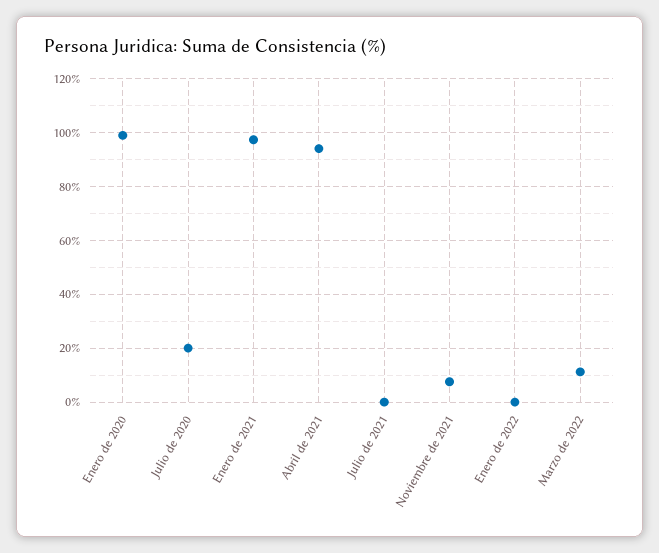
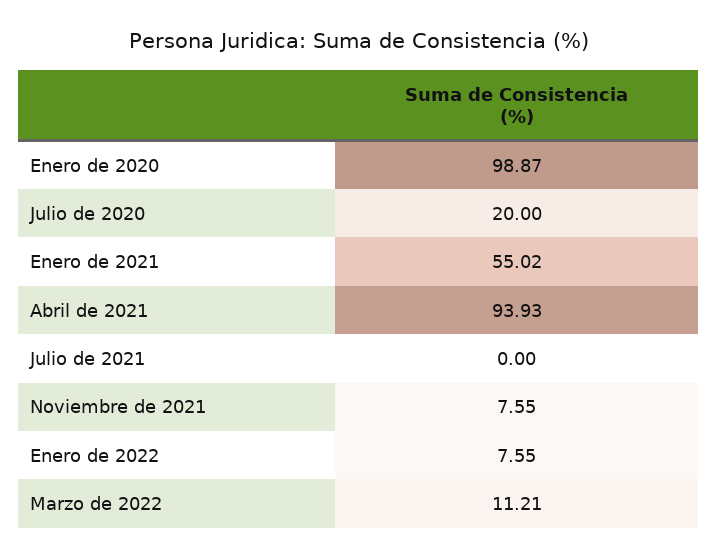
  {
    "Enero de 2020": 98.87,
    "Julio de 2020": 20,
-   "Enero de 2021": 97.5,
+   "Enero de 2021": 55.02,
    "Abril de 2021": 93.93,
    "Julio de 2021": 0,
    "Noviembre de 2021": 7.55,
-   "Enero de 2022": 0,
+   "Enero de 2022": 7.55,
    "Marzo de 2022": 11.21
  }

